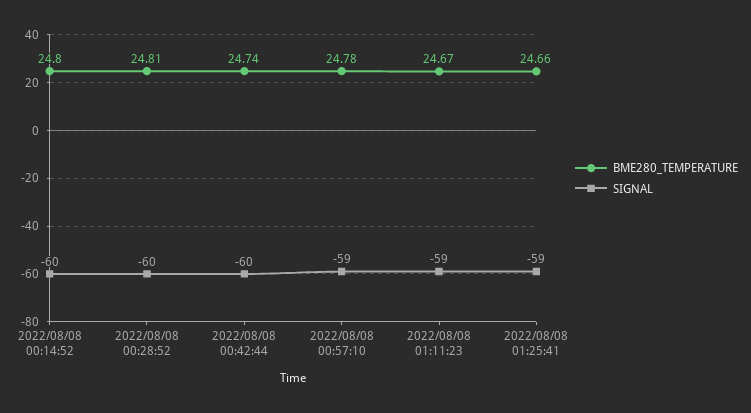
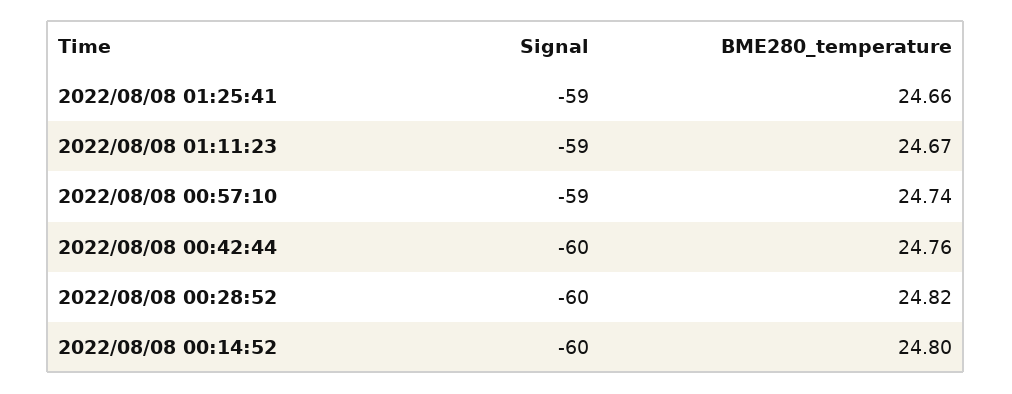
  {
    "BME280_TEMPERATURE": {
      "2022/08/08 00:14:52": 24.8,
-     "2022/08/08 00:28:52": 24.81,
+     "2022/08/08 00:28:52": 24.82,
-     "2022/08/08 00:42:44": 24.74,
+     "2022/08/08 00:42:44": 24.76,
-     "2022/08/08 00:57:10": 24.78,
+     "2022/08/08 00:57:10": 24.74,
      "2022/08/08 01:11:23": 24.67,
      "2022/08/08 01:25:41": 24.66
    },
    "SIGNAL": {
      "2022/08/08 00:14:52": -60,
      "2022/08/08 00:28:52": -60,
      "2022/08/08 00:42:44": -60,
      "2022/08/08 00:57:10": -59,
      "2022/08/08 01:11:23": -59,
      "2022/08/08 01:25:41": -59
    }
  }

